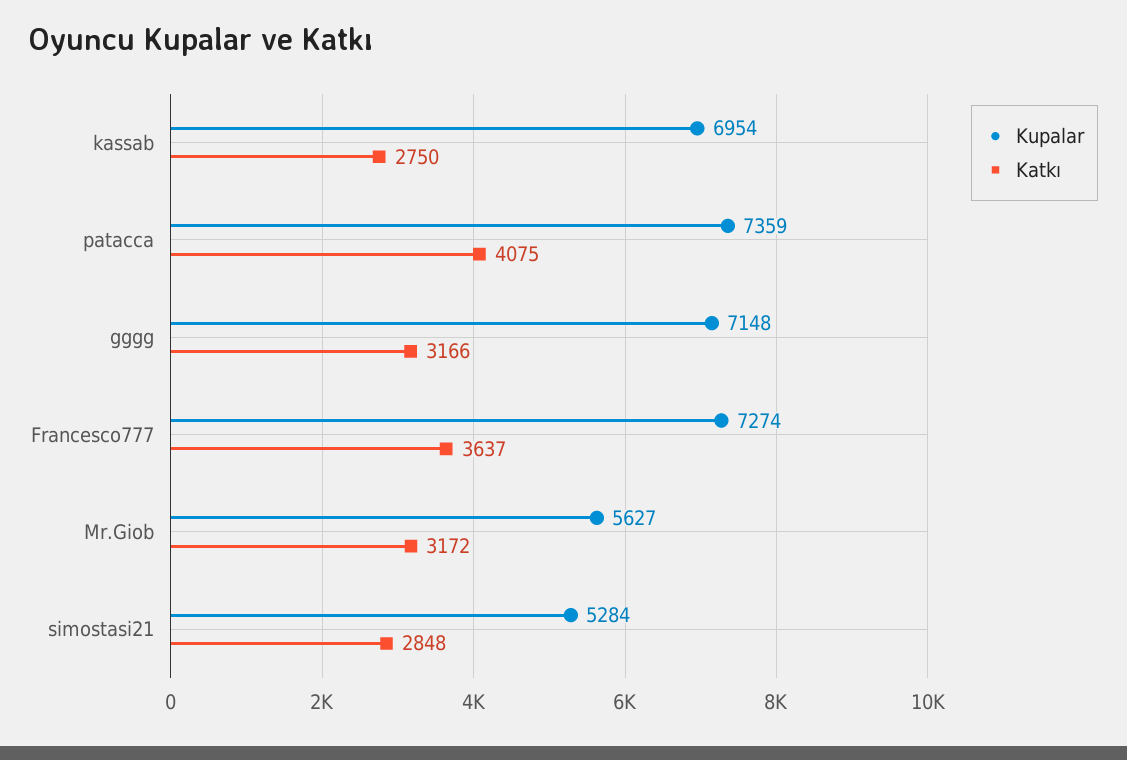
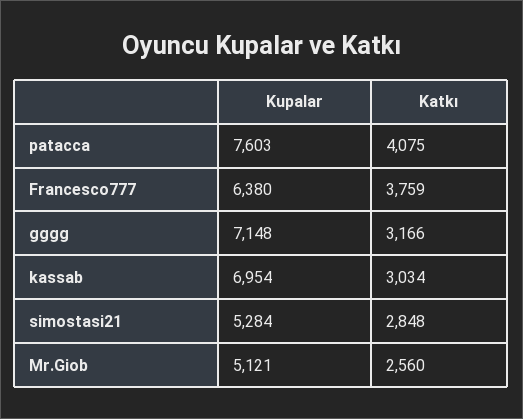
  {
    "Kupalar": {
      "kassab": 6954,
-     "patacca": 7359,
+     "patacca": 7603,
      "gggg": 7148,
-     "Francesco777": 7274,
+     "Francesco777": 6380,
-     "Mr.Giob": 5627,
+     "Mr.Giob": 5121,
      "simostasi21": 5284
    },
    "Katkı": {
-     "kassab": 2750,
+     "kassab": 3034,
      "patacca": 4075,
      "gggg": 3166,
-     "Francesco777": 3637,
+     "Francesco777": 3759,
-     "Mr.Giob": 3172,
+     "Mr.Giob": 2560,
      "simostasi21": 2848
    }
  }

